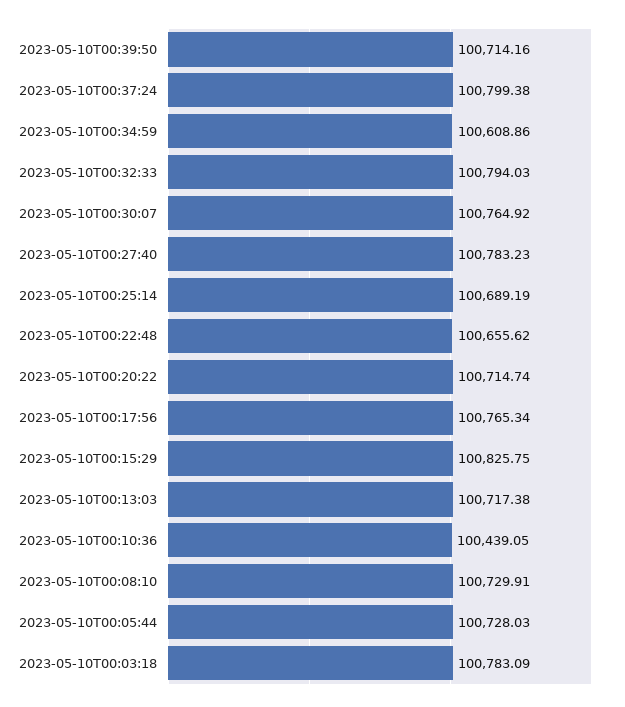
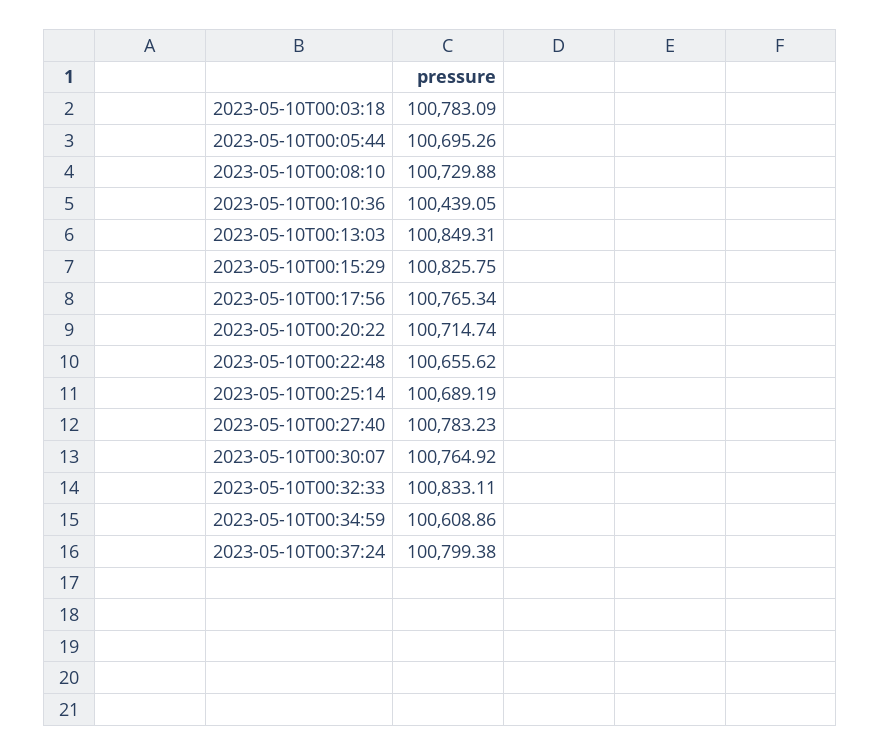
  {
-   "2023-05-10T00:39:50": 100714.16,
    "2023-05-10T00:37:24": 100799.38,
    "2023-05-10T00:34:59": 100608.86,
-   "2023-05-10T00:32:33": 100794.03,
+   "2023-05-10T00:32:33": 100833.11,
    "2023-05-10T00:30:07": 100764.92,
    "2023-05-10T00:27:40": 100783.23,
    "2023-05-10T00:25:14": 100689.19,
    "2023-05-10T00:22:48": 100655.62,
    "2023-05-10T00:20:22": 100714.74,
    "2023-05-10T00:17:56": 100765.34,
    "2023-05-10T00:15:29": 100825.75,
-   "2023-05-10T00:13:03": 100717.38,
+   "2023-05-10T00:13:03": 100849.31,
    "2023-05-10T00:10:36": 100439.05,
-   "2023-05-10T00:08:10": 100729.91,
+   "2023-05-10T00:08:10": 100729.88,
-   "2023-05-10T00:05:44": 100728.03,
+   "2023-05-10T00:05:44": 100695.26,
    "2023-05-10T00:03:18": 100783.09
  }

